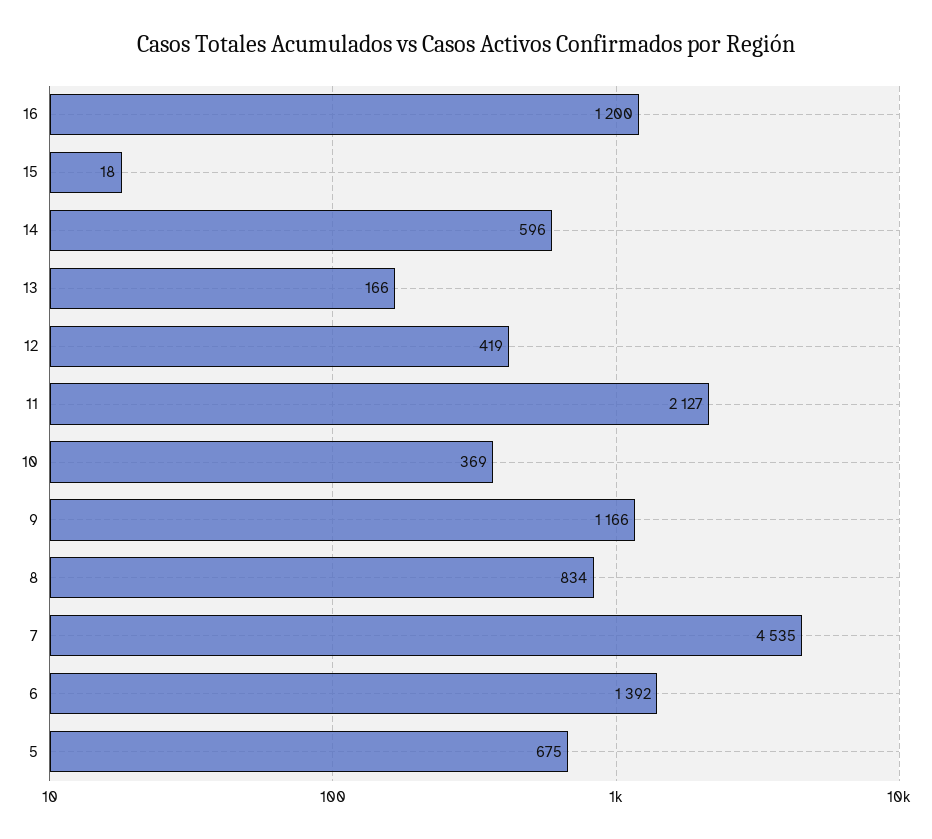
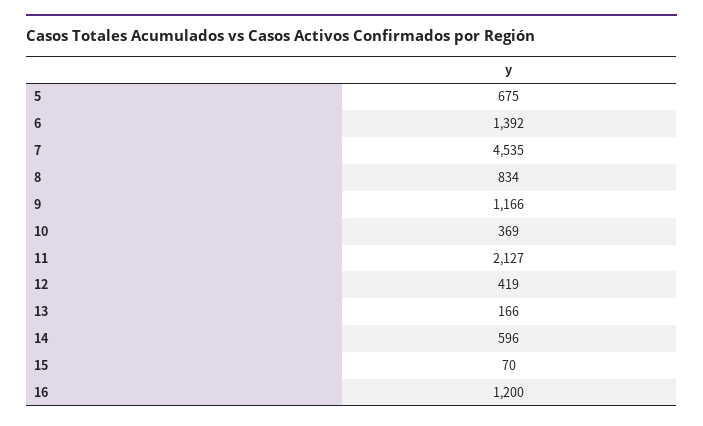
  {
    "16": 1200,
-   "15": 18,
+   "15": 70,
    "14": 596,
    "13": 166,
    "12": 419,
    "11": 2127,
    "10": 369,
    "9": 1166,
    "8": 834,
    "7": 4535,
    "6": 1392,
    "5": 675
  }

